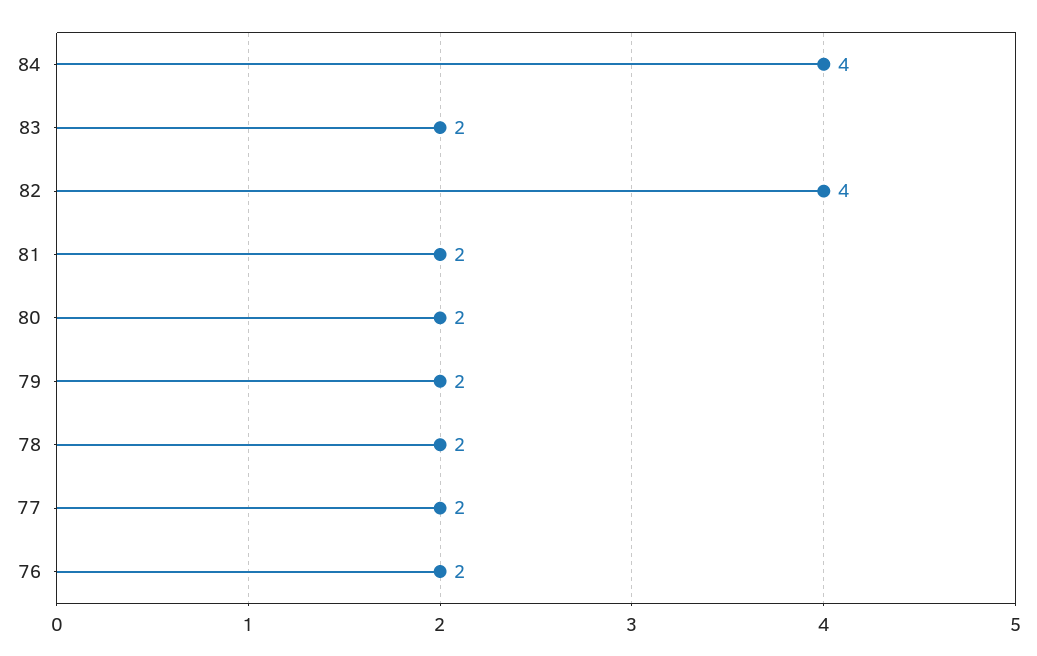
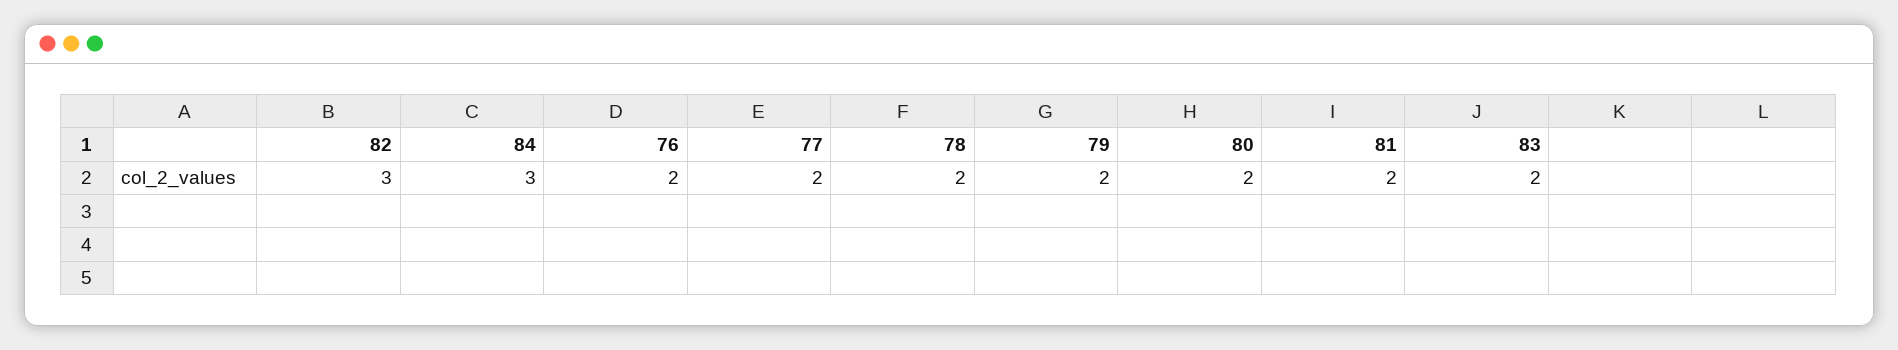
  {
-   "84": 4,
+   "84": 3,
    "83": 2,
-   "82": 4,
+   "82": 3,
    "81": 2,
    "80": 2,
    "79": 2,
    "78": 2,
    "77": 2,
    "76": 2
  }

